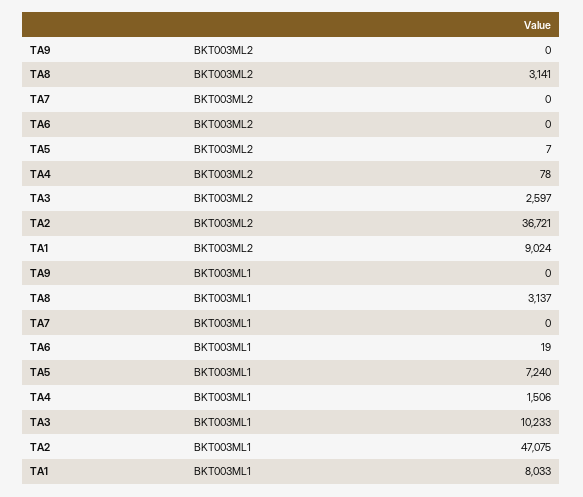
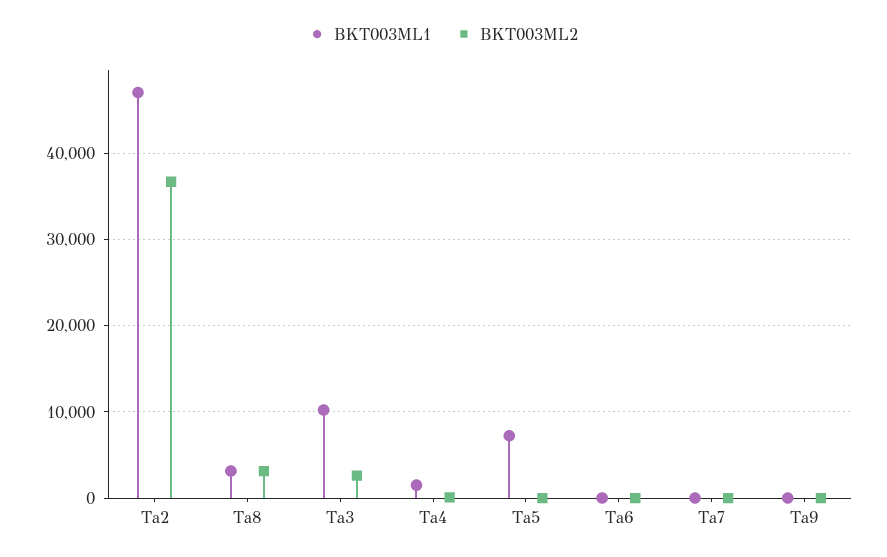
  {
    "BKT003ML2": {
      "TA9": 0,
      "TA8": 3141,
      "TA7": 0,
      "TA6": 0,
      "TA5": 7,
      "TA4": 78,
      "TA3": 2597,
-     "TA2": 36721,
+     "TA2": 36721
-     "TA1": 9024
    },
    "BKT003ML1": {
      "TA9": 0,
      "TA8": 3137,
      "TA7": 0,
      "TA6": 19,
      "TA5": 7240,
      "TA4": 1506,
      "TA3": 10233,
-     "TA2": 47075,
+     "TA2": 47075
-     "TA1": 8033
    }
  }

